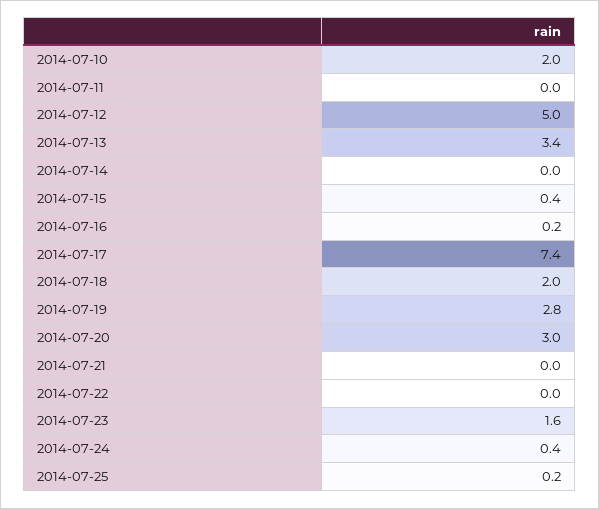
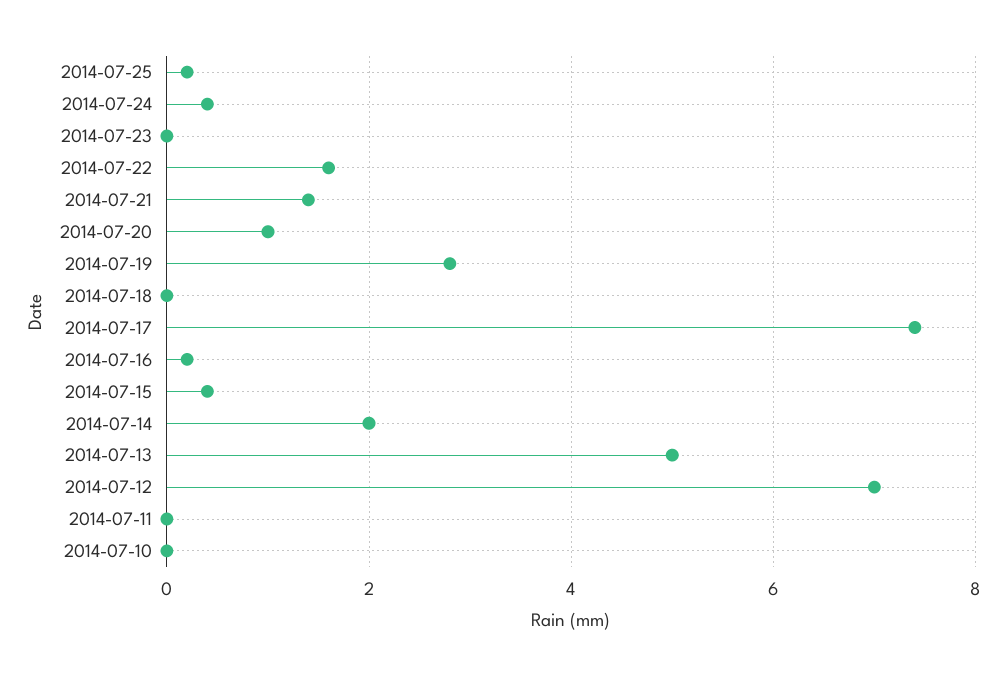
  {
-   "2014-07-10": 2,
+   "2014-07-10": 0,
    "2014-07-11": 0,
-   "2014-07-12": 5,
+   "2014-07-12": 7,
-   "2014-07-13": 3.4,
+   "2014-07-13": 5,
-   "2014-07-14": 0,
+   "2014-07-14": 2,
    "2014-07-15": 0.4,
    "2014-07-16": 0.2,
    "2014-07-17": 7.4,
-   "2014-07-18": 2,
+   "2014-07-18": 0,
    "2014-07-19": 2.8,
-   "2014-07-20": 3,
+   "2014-07-20": 1,
-   "2014-07-21": 0,
+   "2014-07-21": 1.5,
-   "2014-07-22": 0,
+   "2014-07-22": 1.5,
-   "2014-07-23": 1.6,
+   "2014-07-23": 0,
    "2014-07-24": 0.4,
    "2014-07-25": 0.2
  }

